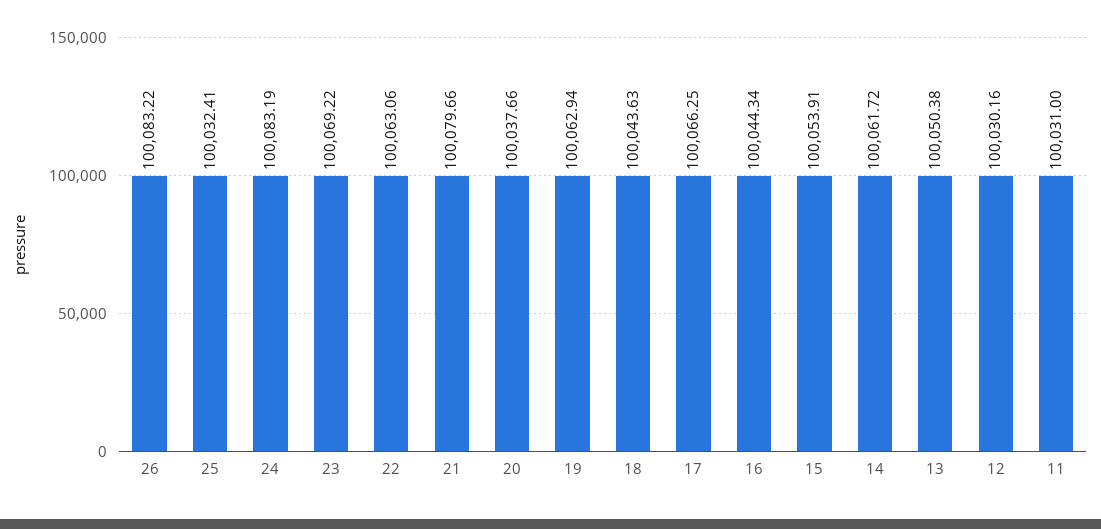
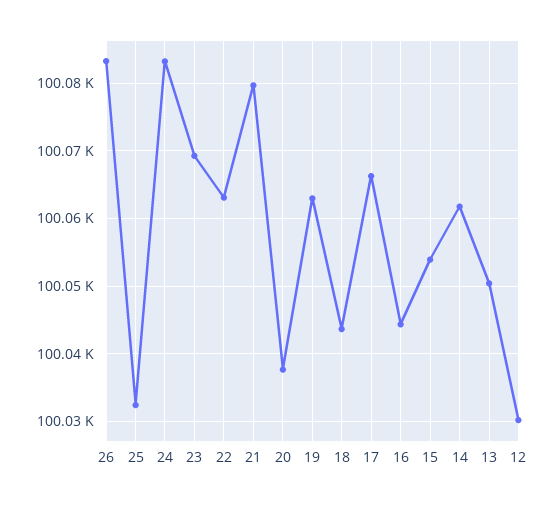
  {
    "26": 100083.22,
    "25": 100032.41,
    "24": 100083.19,
    "23": 100069.22,
    "22": 100063.06,
    "21": 100079.66,
    "20": 100037.66,
    "19": 100062.94,
    "18": 100043.63,
    "17": 100066.25,
    "16": 100044.34,
    "15": 100053.91,
    "14": 100061.72,
    "13": 100050.38,
-   "12": 100030.16,
+   "12": 100030.16
-   "11": 100031
  }

